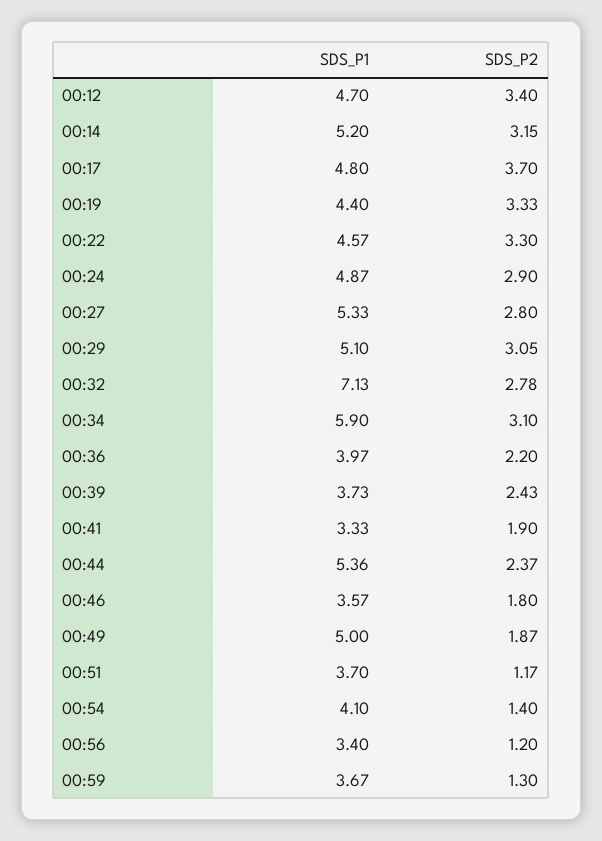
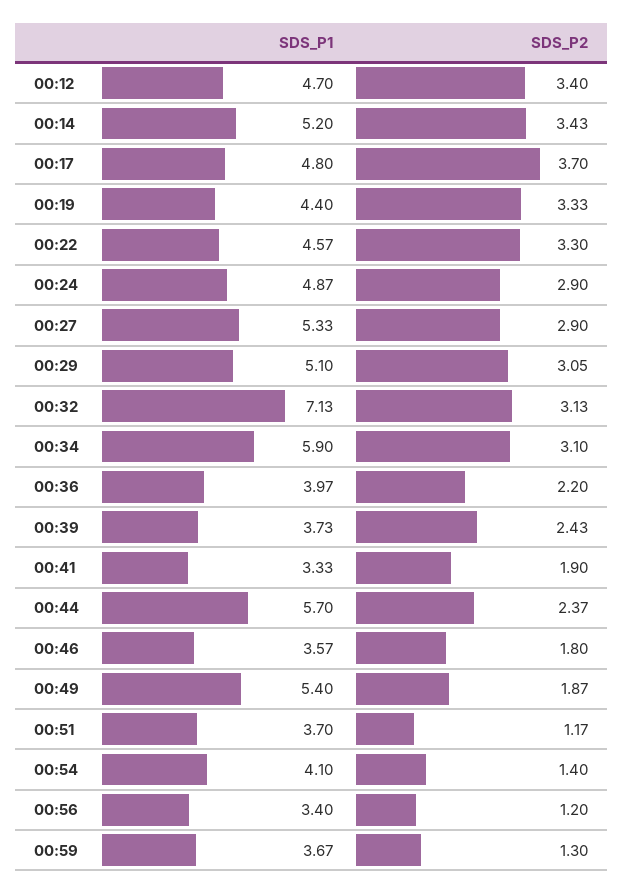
  {
    "SDS_P1": {
      "00:12": 4.7,
      "00:14": 5.2,
      "00:17": 4.8,
      "00:19": 4.4,
      "00:22": 4.57,
      "00:24": 4.87,
      "00:27": 5.33,
      "00:29": 5.1,
      "00:32": 7.13,
      "00:34": 5.9,
      "00:36": 3.97,
      "00:39": 3.73,
      "00:41": 3.33,
-     "00:44": 5.36,
+     "00:44": 5.7,
      "00:46": 3.57,
-     "00:49": 5,
+     "00:49": 5.4,
      "00:51": 3.7,
      "00:54": 4.1,
      "00:56": 3.4,
      "00:59": 3.67
    },
    "SDS_P2": {
      "00:12": 3.4,
-     "00:14": 3.15,
+     "00:14": 3.43,
      "00:17": 3.7,
      "00:19": 3.33,
      "00:22": 3.3,
      "00:24": 2.9,
-     "00:27": 2.8,
+     "00:27": 2.9,
      "00:29": 3.05,
-     "00:32": 2.78,
+     "00:32": 3.13,
      "00:34": 3.1,
      "00:36": 2.2,
      "00:39": 2.43,
      "00:41": 1.9,
      "00:44": 2.37,
      "00:46": 1.8,
      "00:49": 1.87,
      "00:51": 1.17,
      "00:54": 1.4,
      "00:56": 1.2,
      "00:59": 1.3
    }
  }

